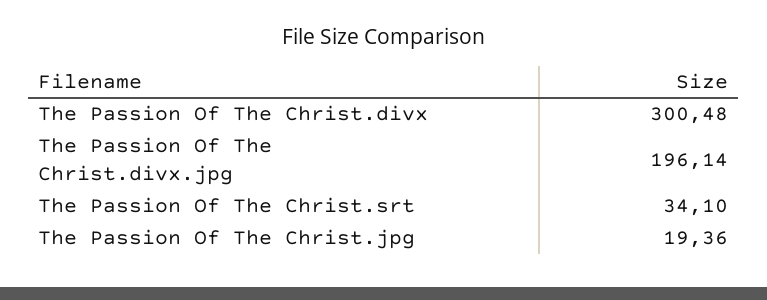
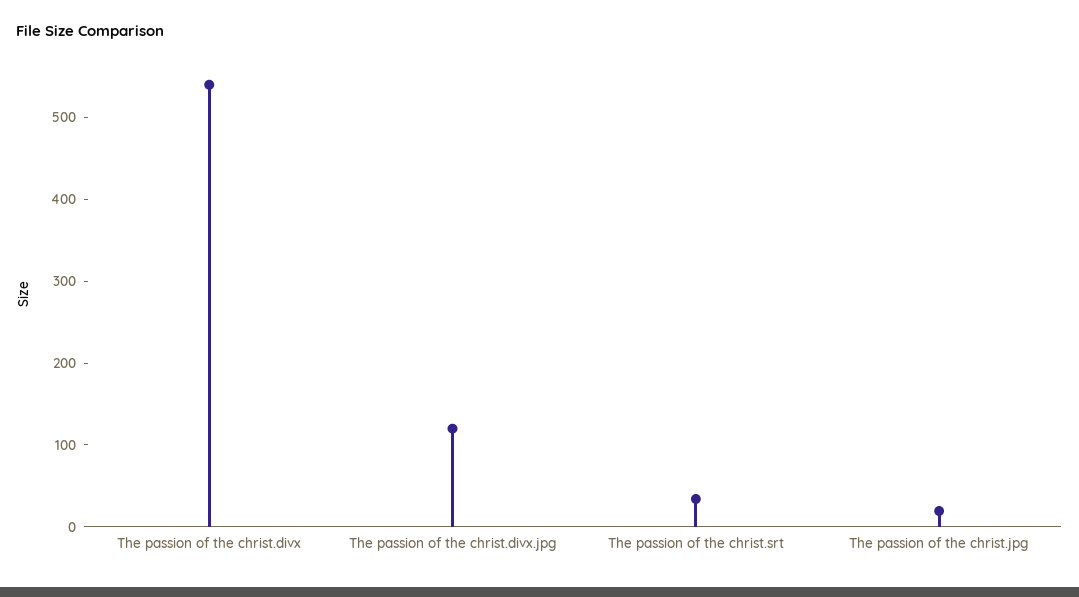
  {
-   "The Passion Of The Christ.divx": 300.48,
+   "The Passion Of The Christ.divx": 540,
-   "The Passion Of The Christ.divx.jpg": 196.14,
+   "The Passion Of The Christ.divx.jpg": 120,
    "The Passion Of The Christ.srt": 34.1,
    "The Passion Of The Christ.jpg": 19.36
  }

